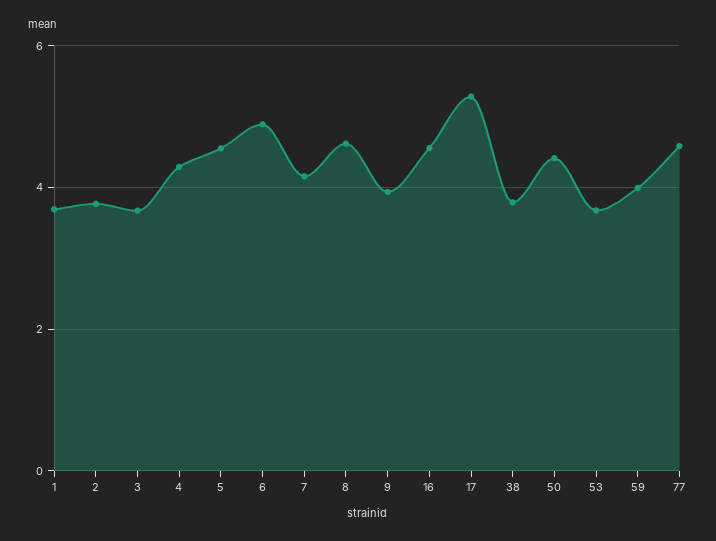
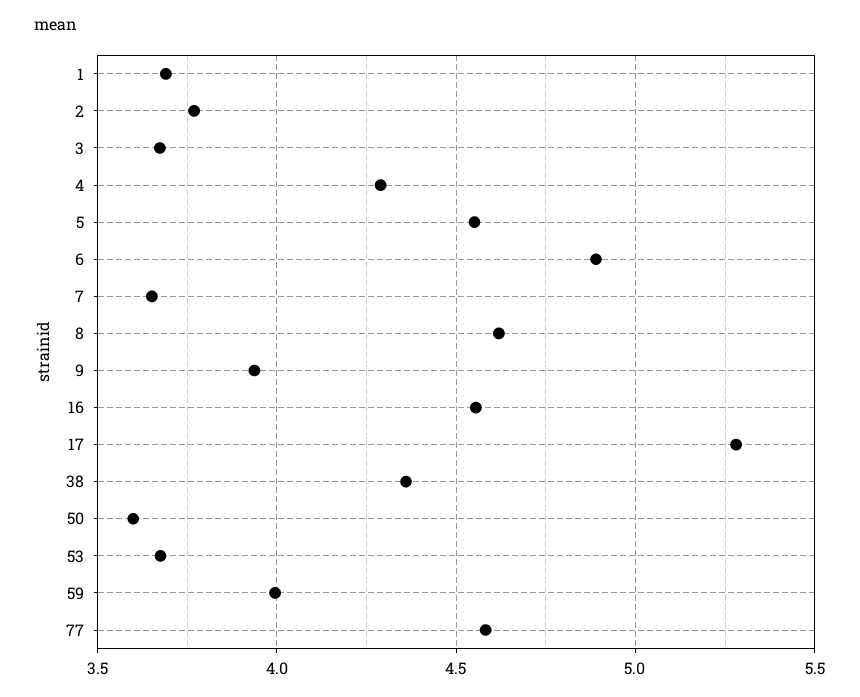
  {
    "1": 3.7,
    "2": 3.75,
    "3": 3.65,
    "4": 4.3,
    "5": 4.55,
    "6": 4.9,
-   "7": 4.2,
+   "7": 3.65,
    "8": 4.6,
    "9": 3.95,
    "16": 4.55,
    "17": 5.3,
-   "38": 3.8,
+   "38": 4.35,
-   "50": 4.4,
+   "50": 3.6,
    "53": 3.7,
    "59": 4,
    "77": 4.6
  }

